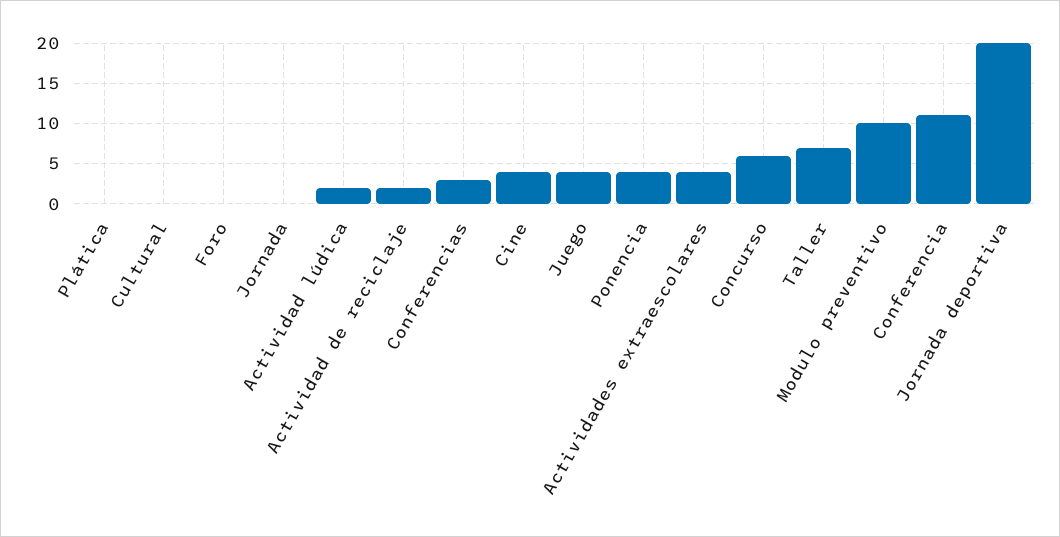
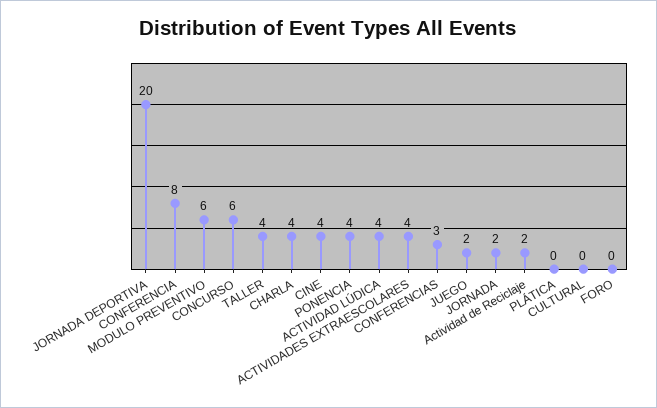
  {
    "Plática": 0,
    "Cultural": 0,
    "Foro": 0,
-   "Jornada": 0,
+   "Jornada": 2,
-   "Actividad lúdica": 2,
+   "Actividad lúdica": 4,
    "Actividad de reciclaje": 2,
    "Conferencias": 3,
    "Cine": 4,
-   "Juego": 4,
+   "Juego": 2,
    "Ponencia": 4,
    "Actividades extraescolares": 4,
    "Concurso": 6,
-   "Taller": 7,
+   "Taller": 4,
-   "Modulo preventivo": 10,
+   "Modulo preventivo": 6,
-   "Conferencia": 11,
+   "Conferencia": 8,
-   "Jornada deportiva": 20
+   "Jornada deportiva": 20,
+   "CHARLA": 4
  }

